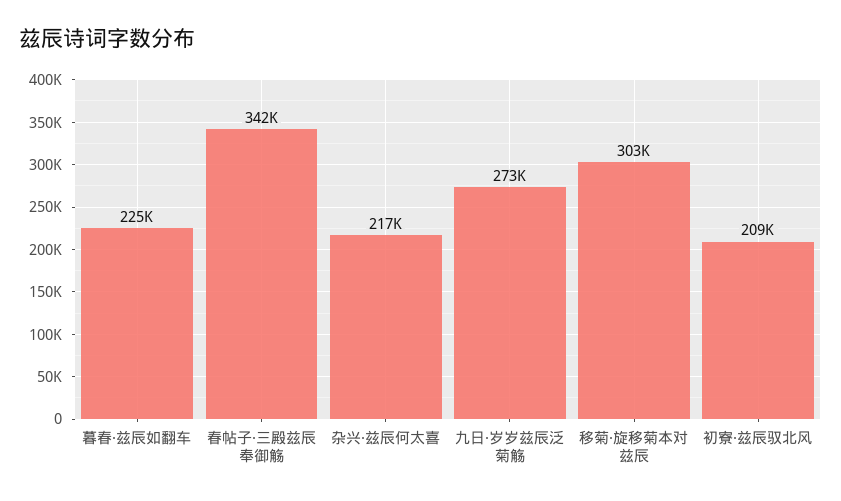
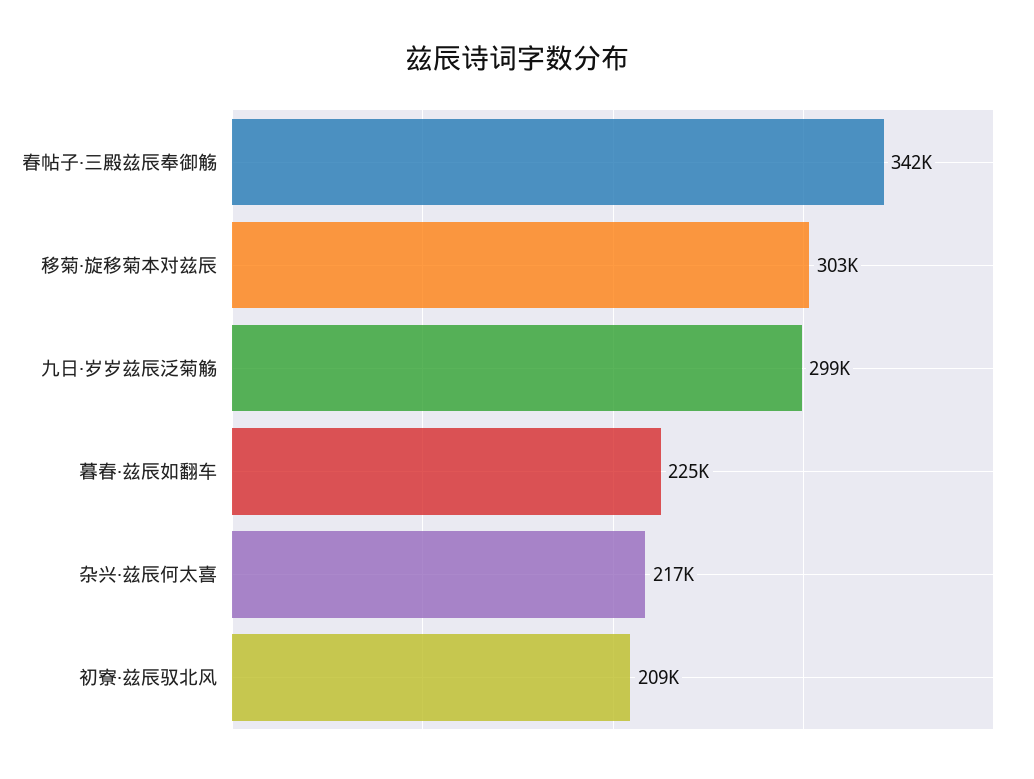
  {
    "暮春·兹辰如翻车": 225000,
    "春帖子·三殿兹辰奉御觞": 342000,
    "杂兴·兹辰何太喜": 217000,
-   "九日·岁岁兹辰泛菊觞": 273000,
+   "九日·岁岁兹辰泛菊觞": 299000,
    "移菊·旋移菊本对兹辰": 303000,
    "初寮·兹辰驭北风": 209000
  }

